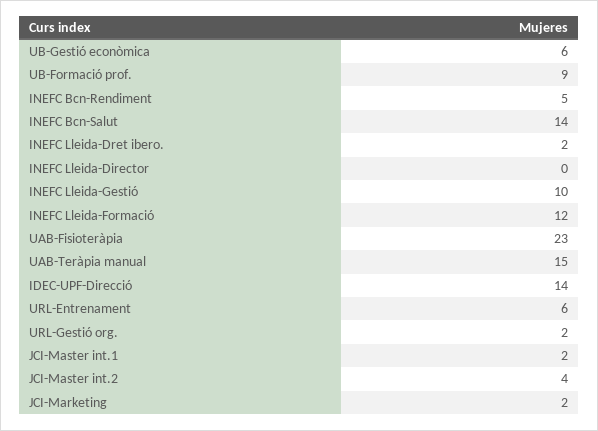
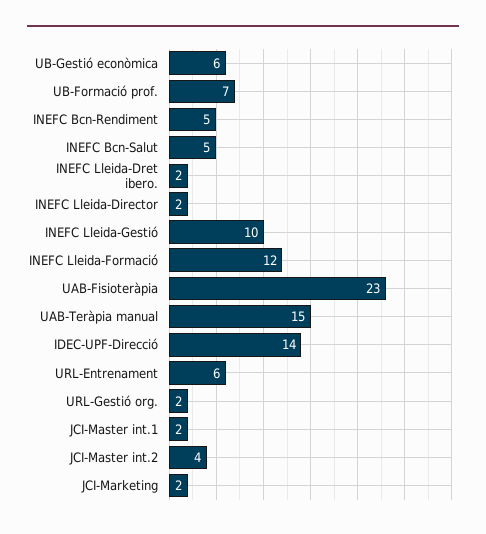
  {
    "UB-Gestió econòmica": 6,
-   "UB-Formació prof.": 9,
+   "UB-Formació prof.": 7,
    "INEFC Bcn-Rendiment": 5,
-   "INEFC Bcn-Salut": 14,
+   "INEFC Bcn-Salut": 5,
    "INEFC Lleida-Dret ibero.": 2,
-   "INEFC Lleida-Director": 0,
+   "INEFC Lleida-Director": 2,
    "INEFC Lleida-Gestió": 10,
    "INEFC Lleida-Formació": 12,
    "UAB-Fisioteràpia": 23,
    "UAB-Teràpia manual": 15,
    "IDEC-UPF-Direcció": 14,
    "URL-Entrenament": 6,
    "URL-Gestió org.": 2,
    "JCI-Master int.1": 2,
    "JCI-Master int.2": 4,
    "JCI-Marketing": 2
  }

